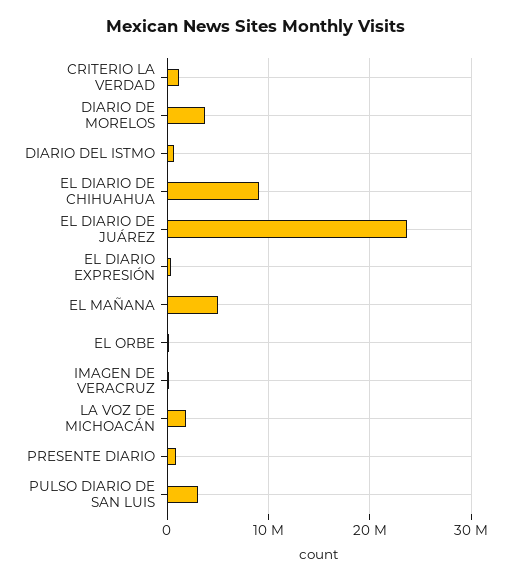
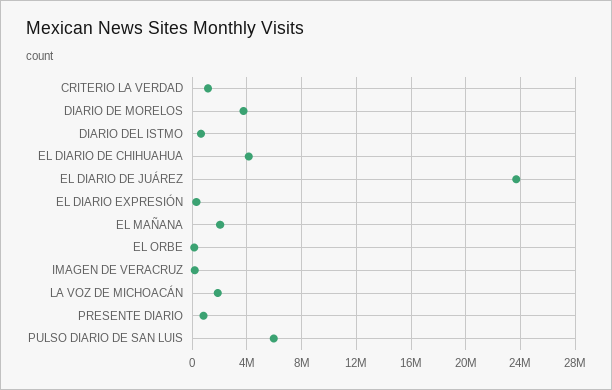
  {
    "CRITERIO LA VERDAD": 1000000,
    "DIARIO DE MORELOS": 4000000,
    "DIARIO DEL ISTMO": 500000,
-   "EL DIARIO DE CHIHUAHUA": 9000000,
+   "EL DIARIO DE CHIHUAHUA": 4000000,
    "EL DIARIO DE JUÁREZ": 23500000,
    "EL DIARIO EXPRESIÓN": 500000,
-   "EL MAÑANA": 5000000,
+   "EL MAÑANA": 2000000,
    "EL ORBE": 0,
    "IMAGEN DE VERACRUZ": 0,
    "LA VOZ DE MICHOACÁN": 2000000,
    "PRESENTE DIARIO": 1000000,
-   "PULSO DIARIO DE SAN LUIS": 3000000
+   "PULSO DIARIO DE SAN LUIS": 6000000
  }

